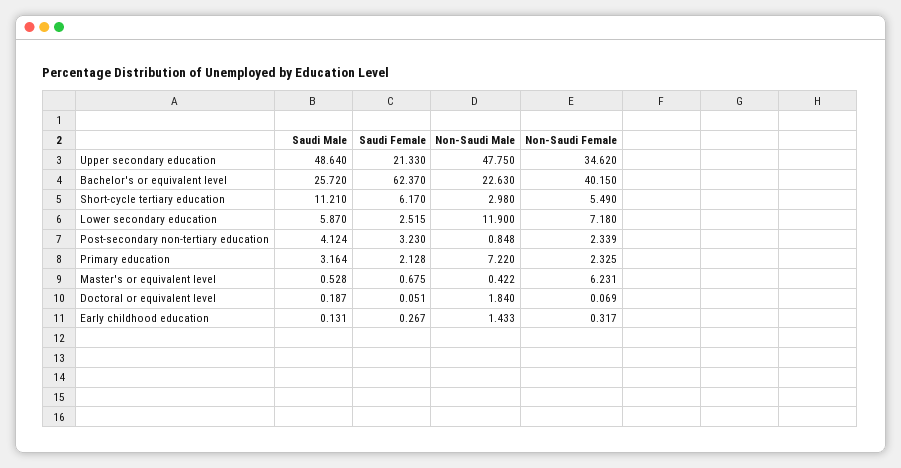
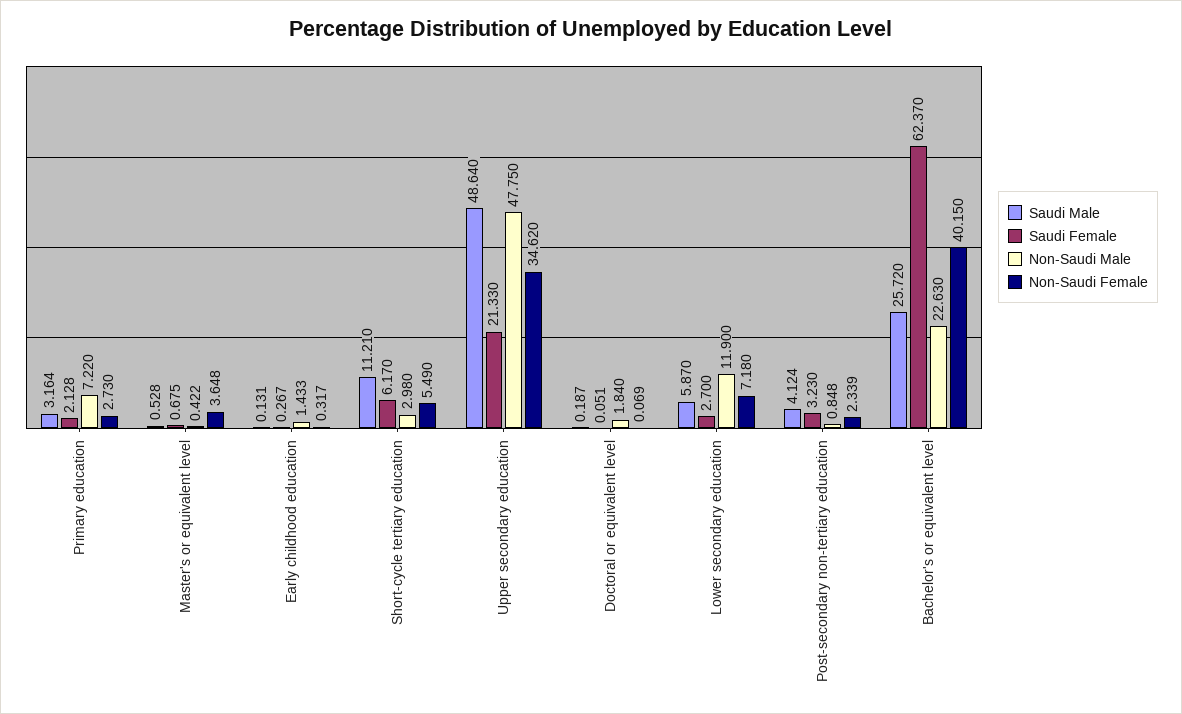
  {
    "Saudi Male": {
      "Upper secondary education": 48.64,
      "Bachelor's or equivalent level": 25.72,
      "Short-cycle tertiary education": 11.21,
      "Lower secondary education": 5.87,
      "Post-secondary non-tertiary education": 4.124,
      "Primary education": 3.164,
      "Master's or equivalent level": 0.528,
      "Doctoral or equivalent level": 0.187,
      "Early childhood education": 0.131
    },
    "Saudi Female": {
      "Upper secondary education": 21.33,
      "Bachelor's or equivalent level": 62.37,
      "Short-cycle tertiary education": 6.17,
-     "Lower secondary education": 2.515,
+     "Lower secondary education": 2.7,
      "Post-secondary non-tertiary education": 3.23,
      "Primary education": 2.128,
      "Master's or equivalent level": 0.675,
      "Doctoral or equivalent level": 0.051,
      "Early childhood education": 0.267
    },
    "Non-Saudi Male": {
      "Upper secondary education": 47.75,
      "Bachelor's or equivalent level": 22.63,
      "Short-cycle tertiary education": 2.98,
      "Lower secondary education": 11.9,
      "Post-secondary non-tertiary education": 0.848,
      "Primary education": 7.22,
      "Master's or equivalent level": 0.422,
      "Doctoral or equivalent level": 1.84,
      "Early childhood education": 1.433
    },
    "Non-Saudi Female": {
      "Upper secondary education": 34.62,
      "Bachelor's or equivalent level": 40.15,
      "Short-cycle tertiary education": 5.49,
      "Lower secondary education": 7.18,
      "Post-secondary non-tertiary education": 2.339,
-     "Primary education": 2.325,
+     "Primary education": 2.73,
-     "Master's or equivalent level": 6.231,
+     "Master's or equivalent level": 3.648,
      "Doctoral or equivalent level": 0.069,
      "Early childhood education": 0.317
    }
  }

